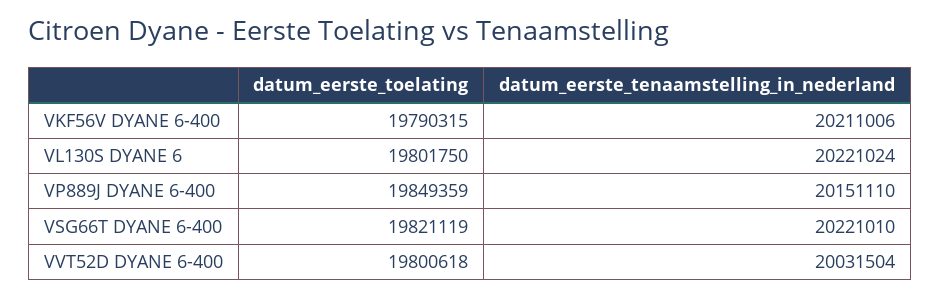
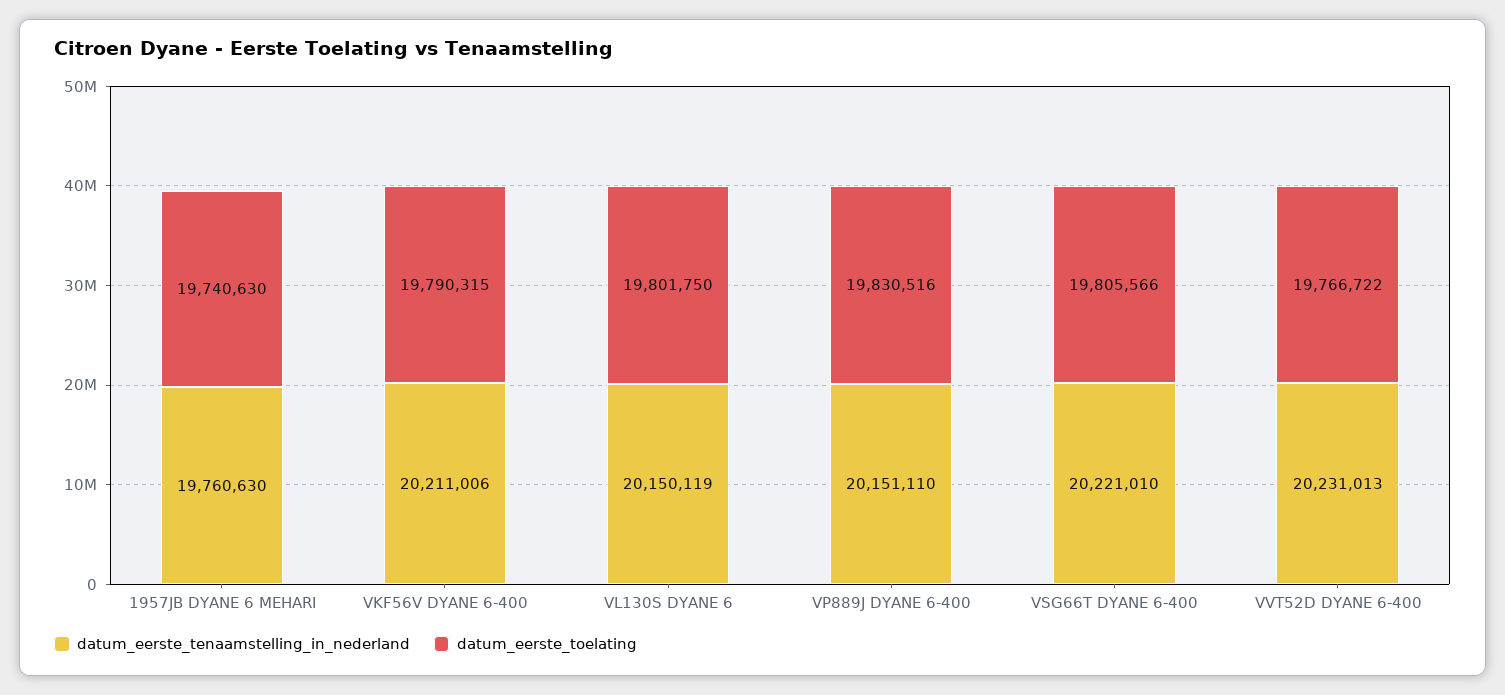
  {
    "datum_eerste_toelating": {
      "VKF56V DYANE 6-400": 19790315,
      "VL130S DYANE 6": 19801750,
-     "VP889J DYANE 6-400": 19849359,
+     "VP889J DYANE 6-400": 19830516,
-     "VSG66T DYANE 6-400": 19821119,
+     "VSG66T DYANE 6-400": 19805566,
-     "VVT52D DYANE 6-400": 19800618
+     "VVT52D DYANE 6-400": 19766722,
+     "1957JB DYANE 6 MEHARI": 19740630
    },
    "datum_eerste_tenaamstelling_in_nederland": {
      "VKF56V DYANE 6-400": 20211006,
-     "VL130S DYANE 6": 20221024,
+     "VL130S DYANE 6": 20150119,
      "VP889J DYANE 6-400": 20151110,
      "VSG66T DYANE 6-400": 20221010,
-     "VVT52D DYANE 6-400": 20031504
+     "VVT52D DYANE 6-400": 20231013,
+     "1957JB DYANE 6 MEHARI": 19760630
    }
  }

